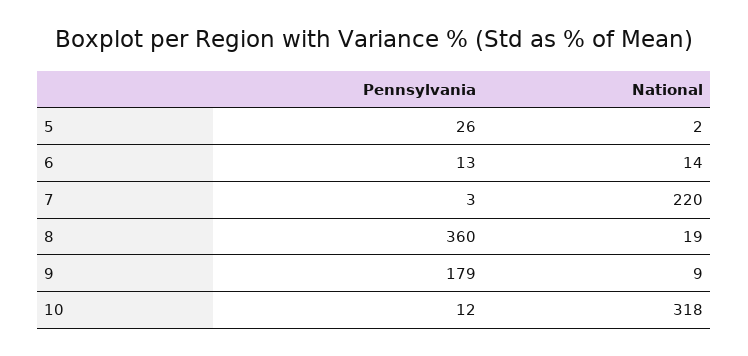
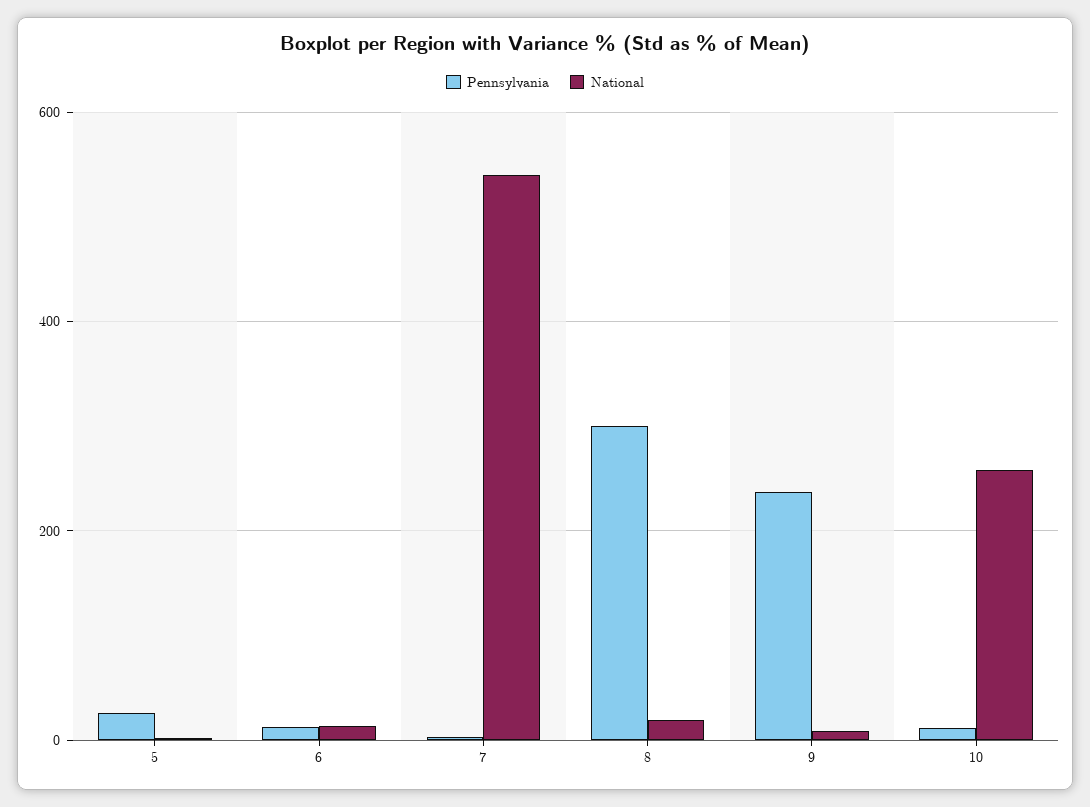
  {
    "Pennsylvania": {
      "5": 26,
      "6": 13,
      "7": 3,
-     "8": 360,
+     "8": 300,
-     "9": 179,
+     "9": 240,
      "10": 12
    },
    "National": {
      "5": 2,
      "6": 14,
-     "7": 220,
+     "7": 540,
      "8": 19,
      "9": 9,
-     "10": 318
+     "10": 260
    }
  }

